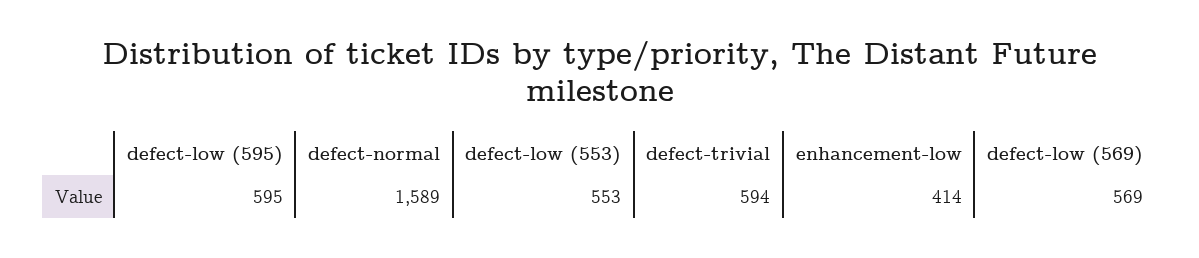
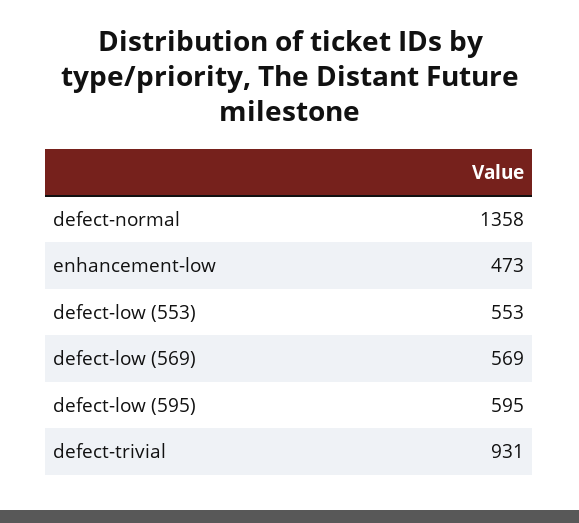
  {
    "defect-low (595)": 595,
-   "defect-normal": 1589,
+   "defect-normal": 1358,
    "defect-low (553)": 553,
-   "defect-trivial": 594,
+   "defect-trivial": 931,
-   "enhancement-low": 414,
+   "enhancement-low": 473,
    "defect-low (569)": 569
  }

